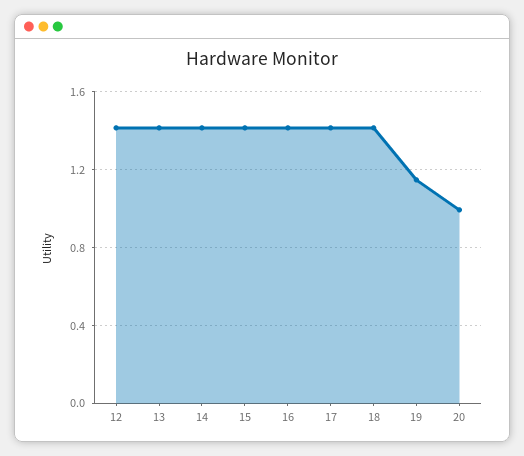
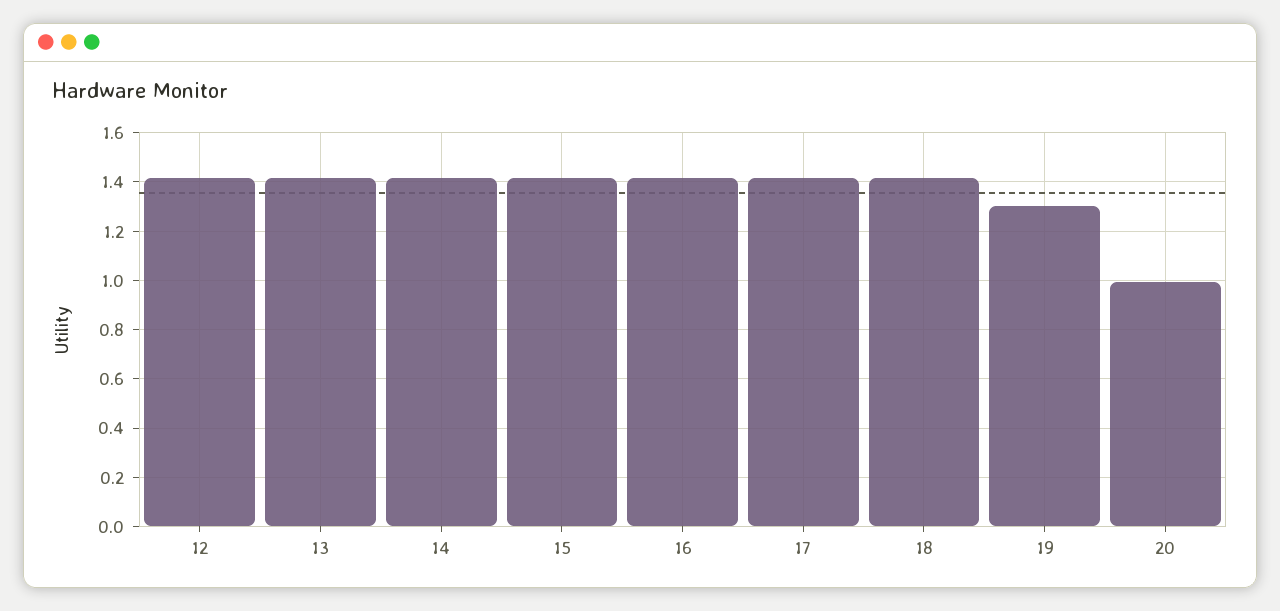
  {
    "12": 1.425,
    "13": 1.425,
    "14": 1.425,
    "15": 1.425,
    "16": 1.425,
    "17": 1.425,
    "18": 1.425,
-   "19": 1.15,
+   "19": 1.3,
    "20": 1
  }

